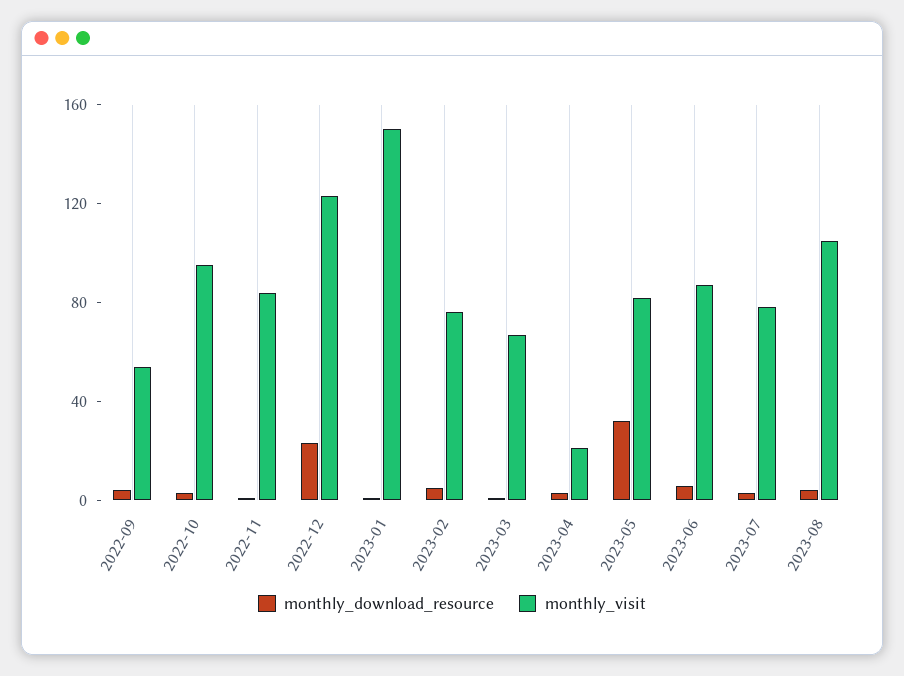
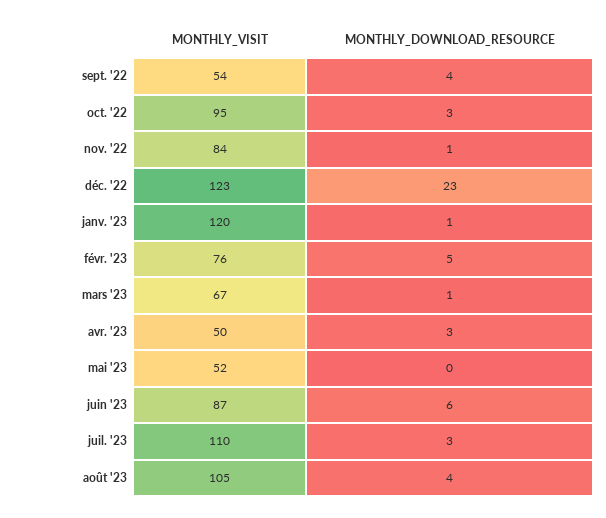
  {
    "monthly_download_resource": {
      "2022-09": 4,
      "2022-10": 3,
      "2022-11": 1,
      "2022-12": 23,
      "2023-01": 1,
      "2023-02": 5,
      "2023-03": 1,
      "2023-04": 3,
-     "2023-05": 30,
+     "2023-05": 0,
      "2023-06": 6,
      "2023-07": 3,
      "2023-08": 4
    },
    "monthly_visit": {
      "2022-09": 54,
      "2022-10": 95,
      "2022-11": 84,
      "2022-12": 123,
-     "2023-01": 150,
+     "2023-01": 120,
      "2023-02": 76,
      "2023-03": 67,
-     "2023-04": 20,
+     "2023-04": 50,
-     "2023-05": 80,
+     "2023-05": 52,
      "2023-06": 87,
-     "2023-07": 80,
+     "2023-07": 110,
      "2023-08": 105
    }
  }

